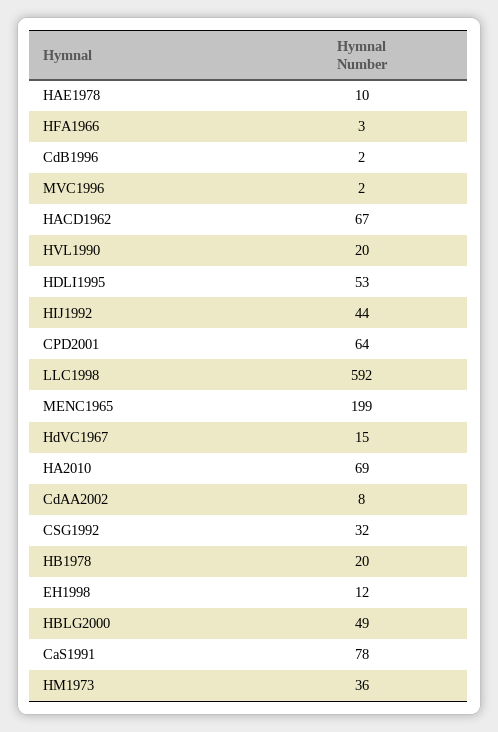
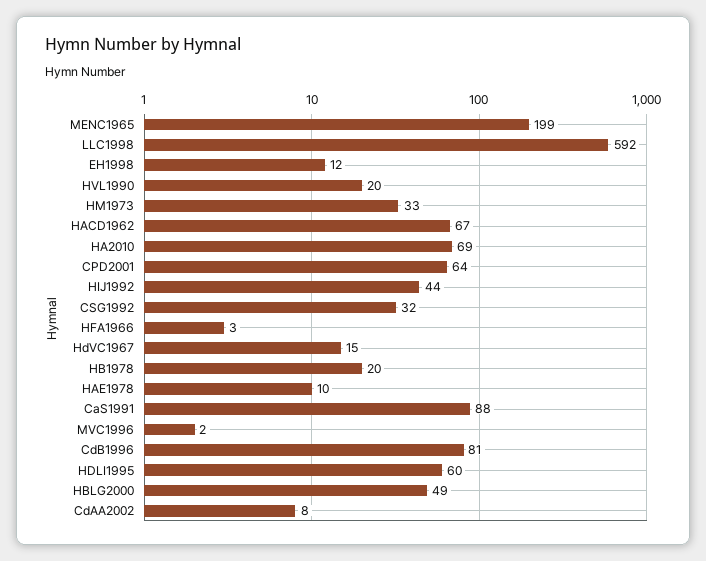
  {
    "HAE1978": 10,
    "HFA1966": 3,
-   "CdB1996": 2,
+   "CdB1996": 81,
    "MVC1996": 2,
    "HACD1962": 67,
    "HVL1990": 20,
-   "HDLI1995": 53,
+   "HDLI1995": 60,
    "HIJ1992": 44,
    "CPD2001": 64,
    "LLC1998": 592,
    "MENC1965": 199,
    "HdVC1967": 15,
    "HA2010": 69,
    "CdAA2002": 8,
    "CSG1992": 32,
    "HB1978": 20,
    "EH1998": 12,
    "HBLG2000": 49,
-   "CaS1991": 78,
+   "CaS1991": 88,
-   "HM1973": 36
+   "HM1973": 33
  }

